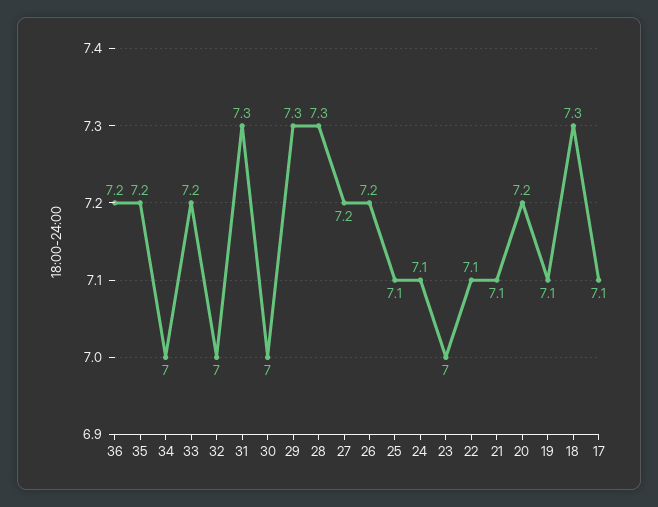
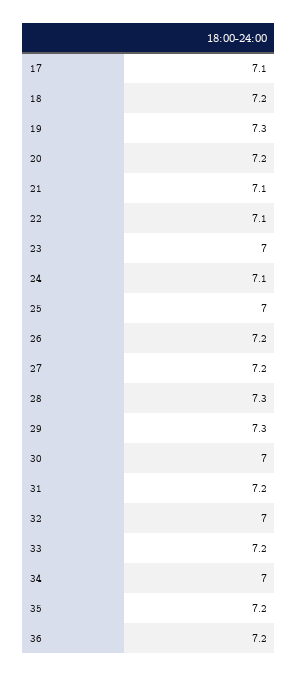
  {
    "36": 7.2,
    "35": 7.2,
    "34": 7,
    "33": 7.2,
    "32": 7,
-   "31": 7.3,
+   "31": 7.2,
    "30": 7,
    "29": 7.3,
    "28": 7.3,
    "27": 7.2,
    "26": 7.2,
-   "25": 7.1,
+   "25": 7,
    "24": 7.1,
    "23": 7,
    "22": 7.1,
    "21": 7.1,
    "20": 7.2,
-   "19": 7.1,
+   "19": 7.3,
-   "18": 7.3,
+   "18": 7.2,
    "17": 7.1
  }

